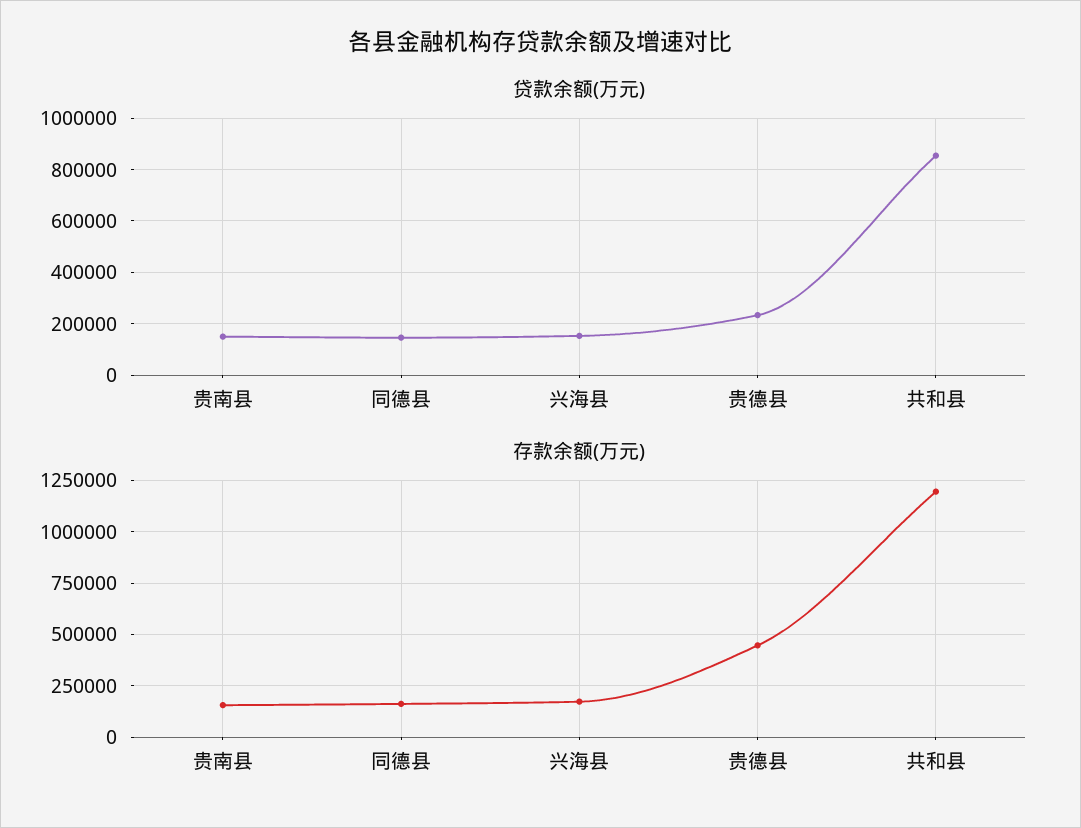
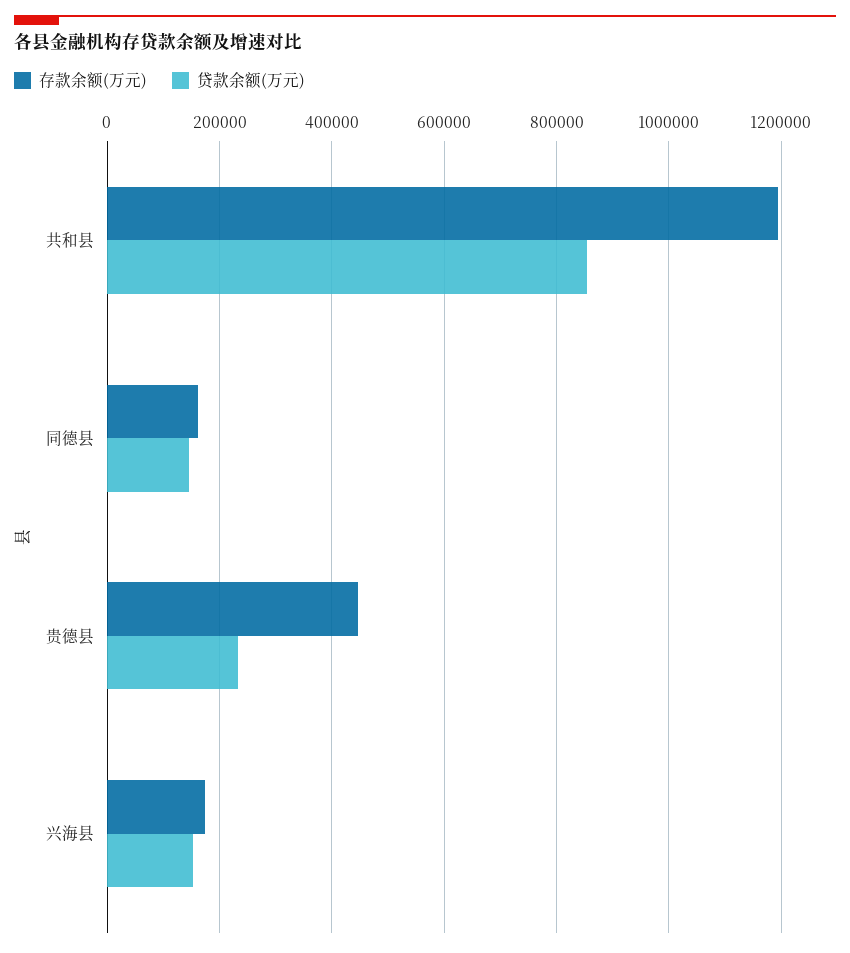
  {
    "贷款余额(万元)": {
-     "贵南县": 150000,
      "同德县": 140000,
      "兴海县": 160000,
      "贵德县": 240000,
      "共和县": 860000
    },
    "存款余额(万元)": {
-     "贵南县": 150000,
      "同德县": 160000,
      "兴海县": 180000,
      "贵德县": 440000,
      "共和县": 1200000
    }
  }

